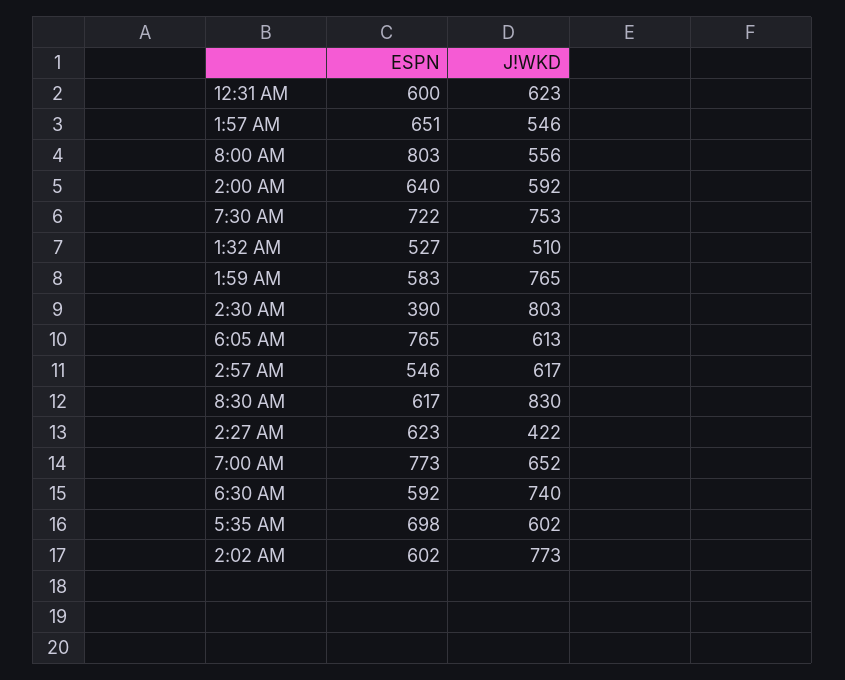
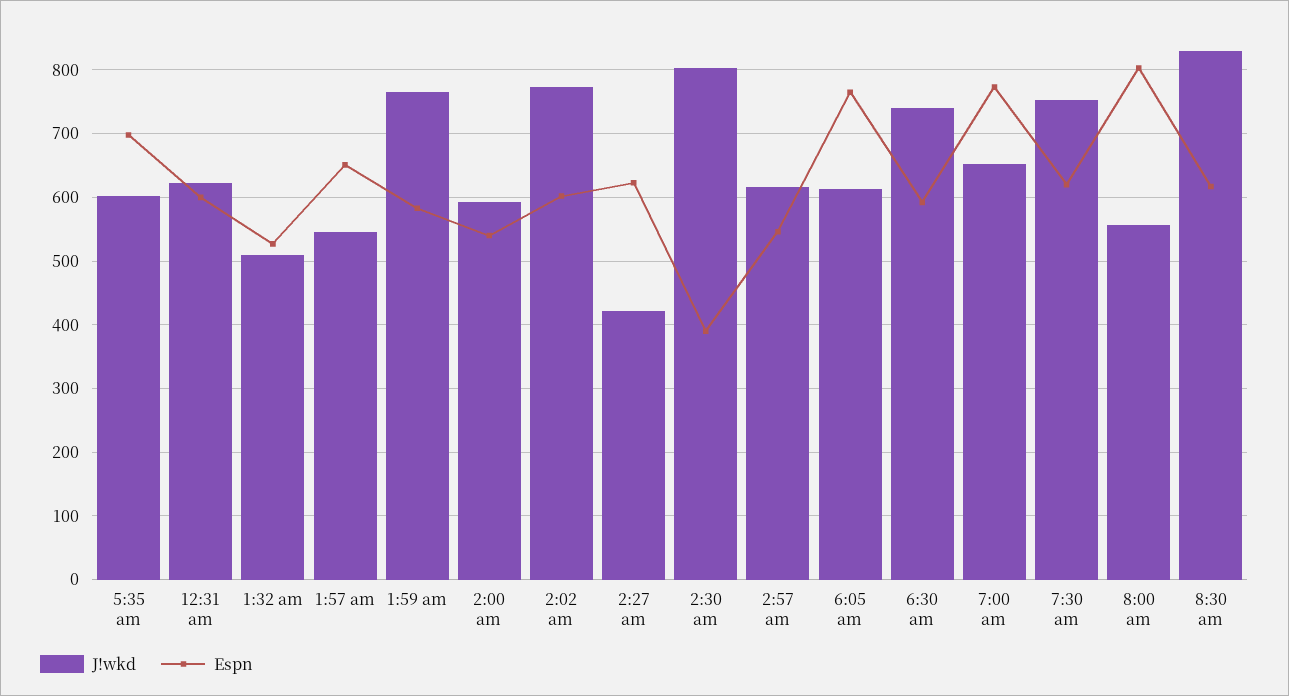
  {
    "ESPN": {
      "12:31 AM": 600,
      "1:57 AM": 651,
      "8:00 AM": 803,
-     "2:00 AM": 640,
+     "2:00 AM": 540,
-     "7:30 AM": 722,
+     "7:30 AM": 620,
      "1:32 AM": 527,
      "1:59 AM": 583,
      "2:30 AM": 390,
      "6:05 AM": 765,
      "2:57 AM": 546,
      "8:30 AM": 617,
      "2:27 AM": 623,
      "7:00 AM": 773,
      "6:30 AM": 592,
      "5:35 AM": 698,
      "2:02 AM": 602
    },
    "J!WKD": {
      "12:31 AM": 623,
      "1:57 AM": 546,
      "8:00 AM": 556,
      "2:00 AM": 592,
      "7:30 AM": 753,
      "1:32 AM": 510,
      "1:59 AM": 765,
      "2:30 AM": 803,
      "6:05 AM": 613,
      "2:57 AM": 617,
      "8:30 AM": 830,
      "2:27 AM": 422,
      "7:00 AM": 652,
      "6:30 AM": 740,
      "5:35 AM": 602,
      "2:02 AM": 773
    }
  }

